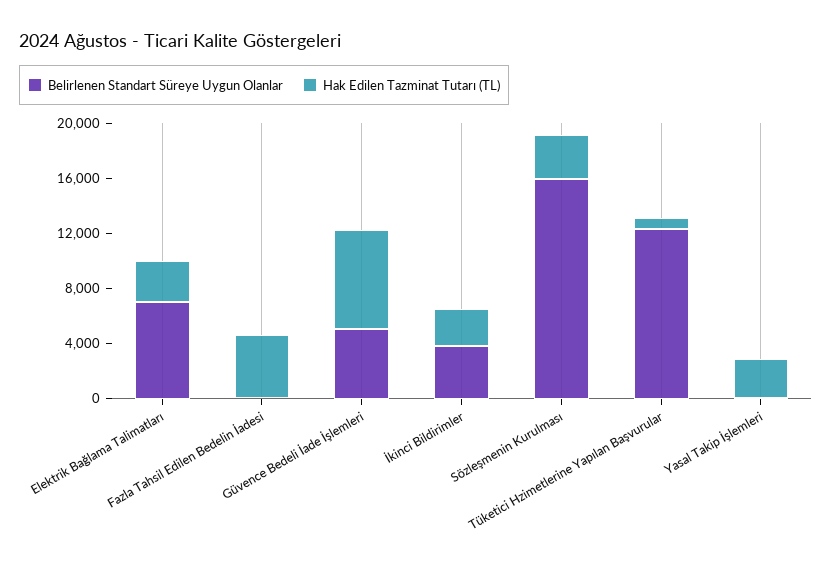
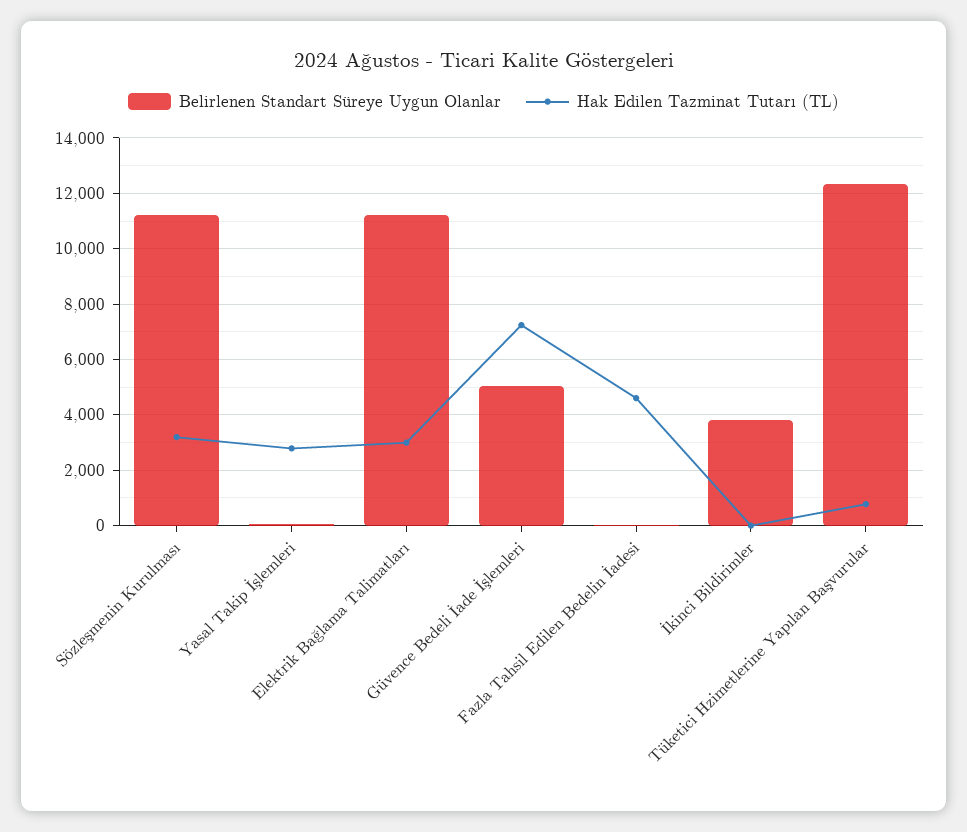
  {
    "Belirlenen Standart Süreye Uygun Olanlar": {
-     "Elektrik Bağlama Talimatları": 7000,
+     "Elektrik Bağlama Talimatları": 11250,
      "Fazla Tahsil Edilen Bedelin İadesi": 0,
      "Güvence Bedeli İade İşlemleri": 5000,
      "İkinci Bildirimler": 3750,
-     "Sözleşmenin Kurulması": 16000,
+     "Sözleşmenin Kurulması": 11250,
      "Tüketici Hzimetlerine Yapılan Başvurular": 12250,
      "Yasal Takip İşlemleri": 0
    },
    "Hak Edilen Tazminat Tutarı (TL)": {
      "Elektrik Bağlama Talimatları": 3000,
      "Fazla Tahsil Edilen Bedelin İadesi": 4500,
      "Güvence Bedeli İade İşlemleri": 7250,
-     "İkinci Bildirimler": 3000,
+     "İkinci Bildirimler": 0,
      "Sözleşmenin Kurulması": 3250,
      "Tüketici Hzimetlerine Yapılan Başvurular": 750,
      "Yasal Takip İşlemleri": 2750
    }
  }

